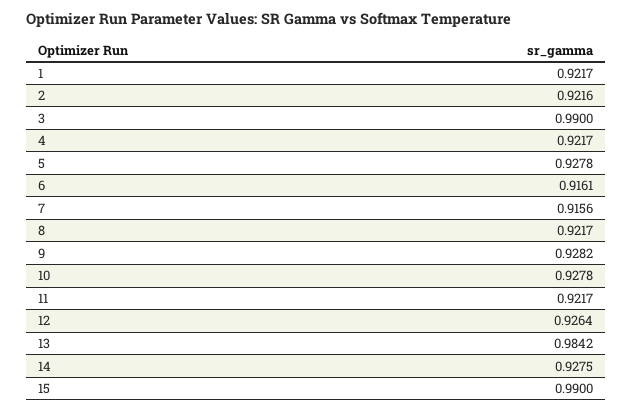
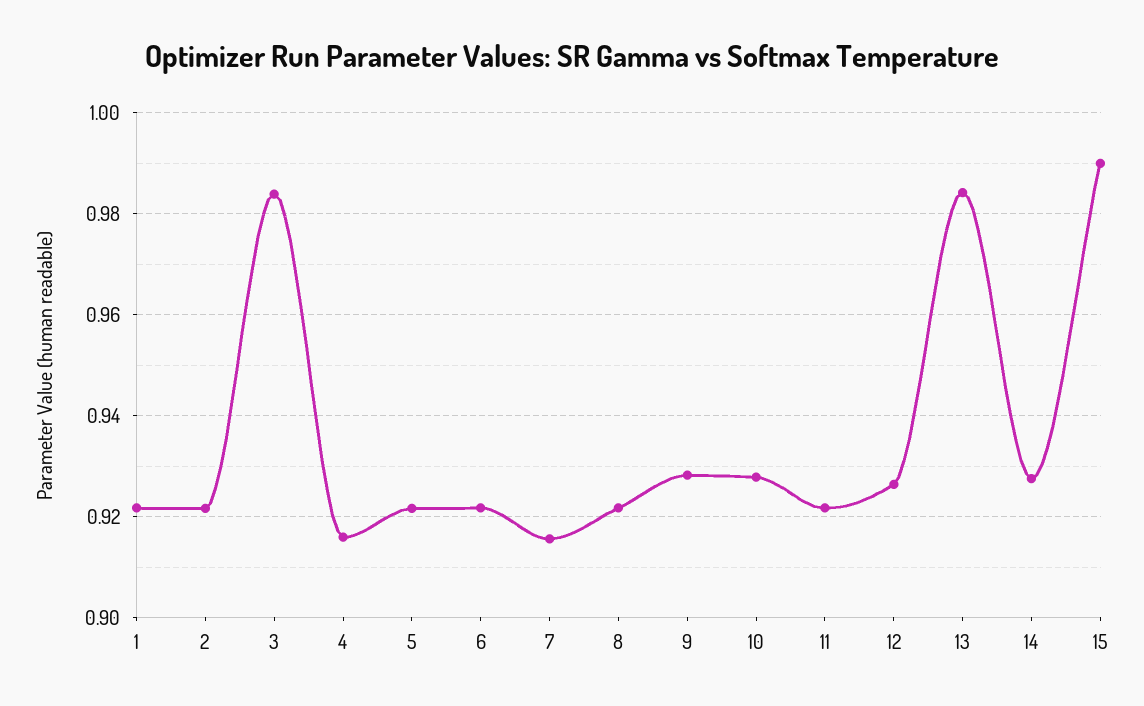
  {
    "1": 0.9217,
    "2": 0.9216,
-   "3": 0.99,
+   "3": 0.984,
-   "4": 0.9217,
+   "4": 0.916,
-   "5": 0.9278,
+   "5": 0.922,
-   "6": 0.9161,
+   "6": 0.922,
    "7": 0.9156,
    "8": 0.9217,
    "9": 0.9282,
    "10": 0.9278,
    "11": 0.9217,
    "12": 0.9264,
    "13": 0.9842,
    "14": 0.9275,
    "15": 0.99
  }

